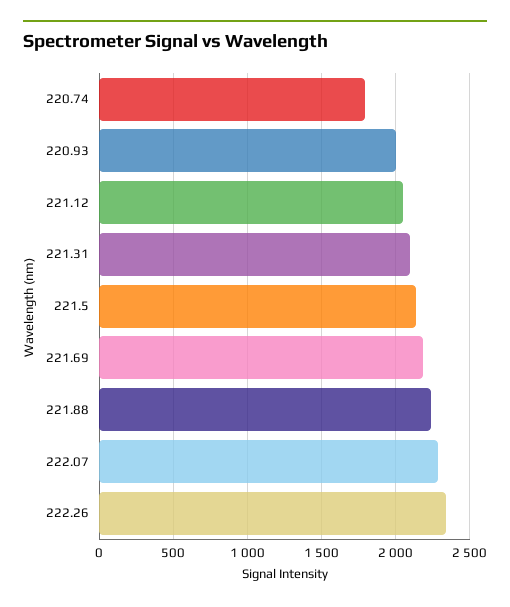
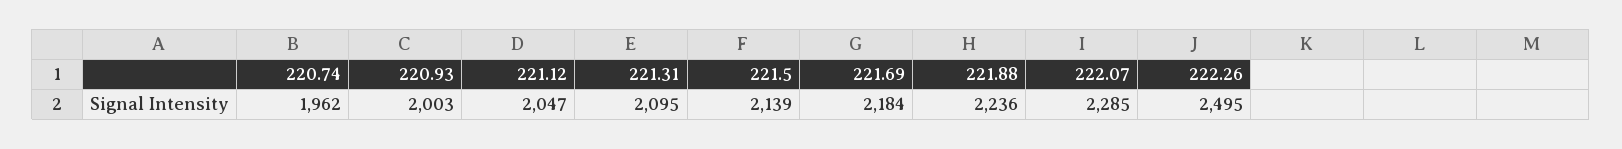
  {
-   "220.74": 1800,
+   "220.74": 1962,
    "220.93": 2003,
    "221.12": 2047,
    "221.31": 2095,
    "221.5": 2139,
    "221.69": 2184,
    "221.88": 2236,
    "222.07": 2285,
-   "222.26": 2350
+   "222.26": 2495
  }

